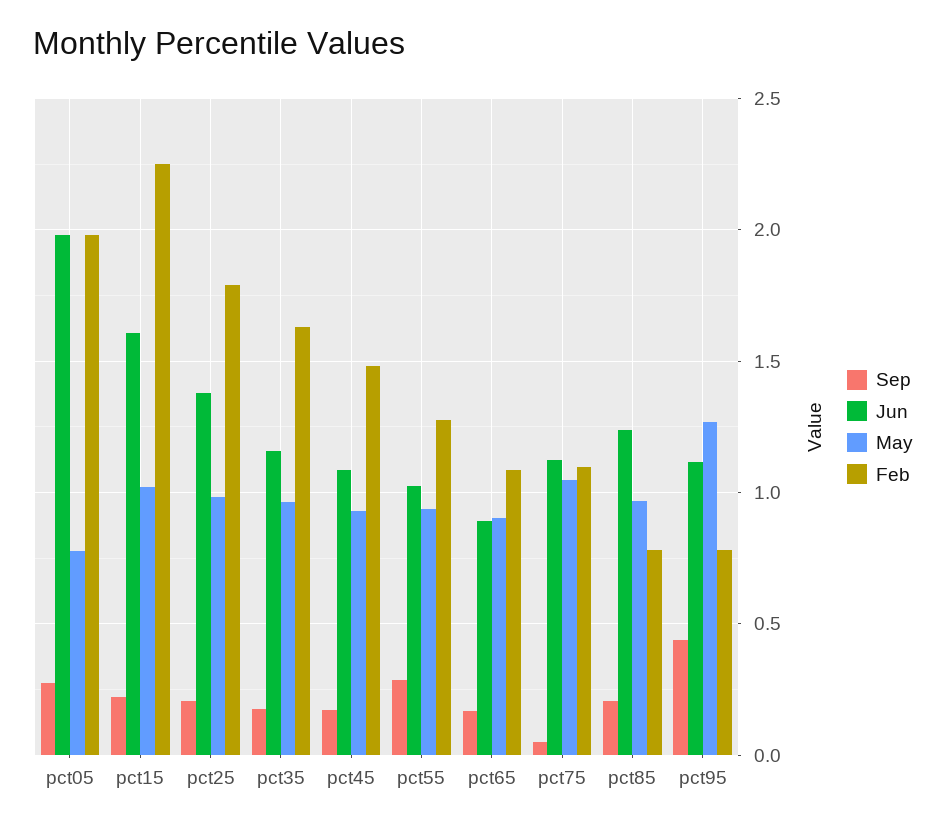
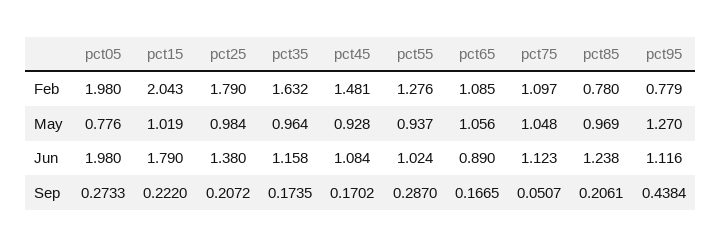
  {
    "Sep": {
      "pct05": 0.2733,
      "pct15": 0.222,
      "pct25": 0.2072,
      "pct35": 0.1735,
      "pct45": 0.1702,
      "pct55": 0.287,
      "pct65": 0.1665,
      "pct75": 0.0507,
      "pct85": 0.2061,
      "pct95": 0.4384
    },
    "Jun": {
      "pct05": 1.98,
-     "pct15": 1.6,
+     "pct15": 1.79,
      "pct25": 1.38,
      "pct35": 1.158,
      "pct45": 1.084,
      "pct55": 1.024,
      "pct65": 0.89,
      "pct75": 1.123,
      "pct85": 1.238,
      "pct95": 1.116
    },
    "May": {
      "pct05": 0.776,
      "pct15": 1.019,
      "pct25": 0.984,
      "pct35": 0.964,
      "pct45": 0.928,
      "pct55": 0.937,
-     "pct65": 0.9,
+     "pct65": 1.056,
      "pct75": 1.048,
      "pct85": 0.969,
      "pct95": 1.27
    },
    "Feb": {
      "pct05": 1.98,
-     "pct15": 2.25,
+     "pct15": 2.043,
      "pct25": 1.79,
      "pct35": 1.632,
      "pct45": 1.481,
      "pct55": 1.276,
      "pct65": 1.085,
      "pct75": 1.097,
      "pct85": 0.78,
      "pct95": 0.779
    }
  }

